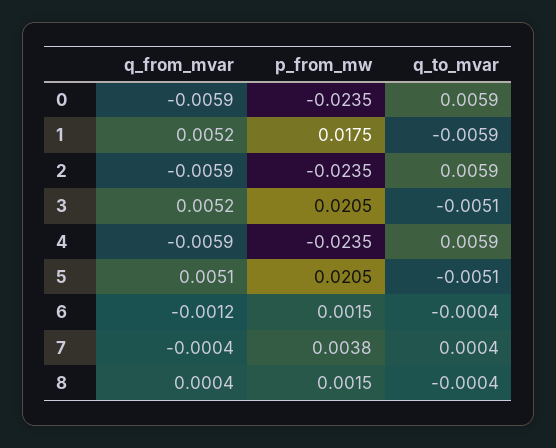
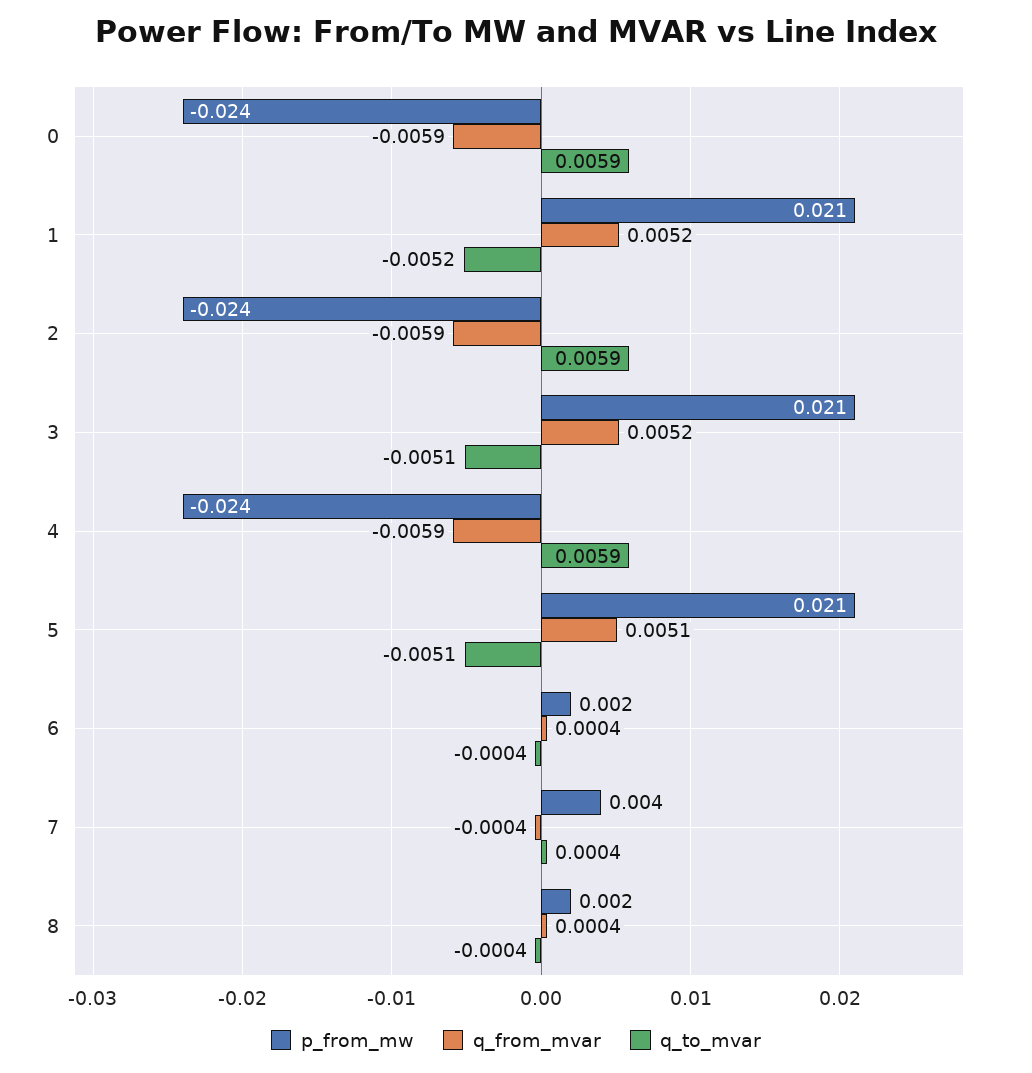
  {
    "q_from_mvar": {
      "0": -0.0059,
      "1": 0.0052,
      "2": -0.0059,
      "3": 0.0052,
      "4": -0.0059,
      "5": 0.0051,
-     "6": -0.0012,
+     "6": 0.0004,
      "7": -0.0004,
      "8": 0.0004
    },
    "p_from_mw": {
      "0": -0.0235,
-     "1": 0.0175,
+     "1": 0.021,
      "2": -0.0235,
      "3": 0.0205,
      "4": -0.0235,
      "5": 0.0205,
      "6": 0.0015,
      "7": 0.0038,
      "8": 0.0015
    },
    "q_to_mvar": {
      "0": 0.0059,
-     "1": -0.0059,
+     "1": -0.0052,
      "2": 0.0059,
      "3": -0.0051,
      "4": 0.0059,
      "5": -0.0051,
      "6": -0.0004,
      "7": 0.0004,
      "8": -0.0004
    }
  }

